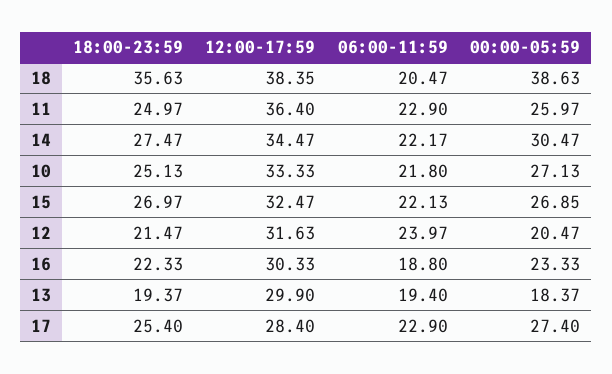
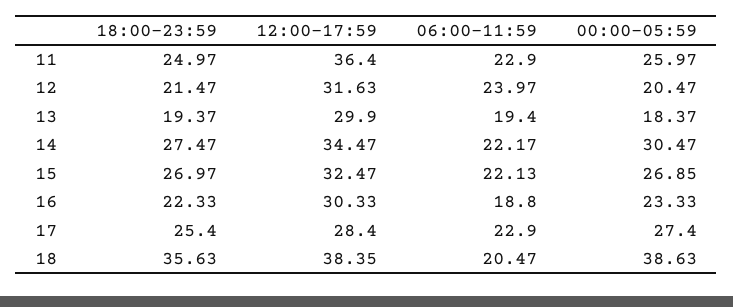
  {
    "18:00-23:59": {
      "18": 35.63,
      "11": 24.97,
      "14": 27.47,
-     "10": 25.13,
      "15": 26.97,
      "12": 21.47,
      "16": 22.33,
      "13": 19.37,
      "17": 25.4
    },
    "12:00-17:59": {
      "18": 38.35,
      "11": 36.4,
      "14": 34.47,
-     "10": 33.33,
      "15": 32.47,
      "12": 31.63,
      "16": 30.33,
      "13": 29.9,
      "17": 28.4
    },
    "06:00-11:59": {
      "18": 20.47,
      "11": 22.9,
      "14": 22.17,
-     "10": 21.8,
      "15": 22.13,
      "12": 23.97,
      "16": 18.8,
      "13": 19.4,
      "17": 22.9
    },
    "00:00-05:59": {
      "18": 38.63,
      "11": 25.97,
      "14": 30.47,
-     "10": 27.13,
      "15": 26.85,
      "12": 20.47,
      "16": 23.33,
      "13": 18.37,
      "17": 27.4
    }
  }

